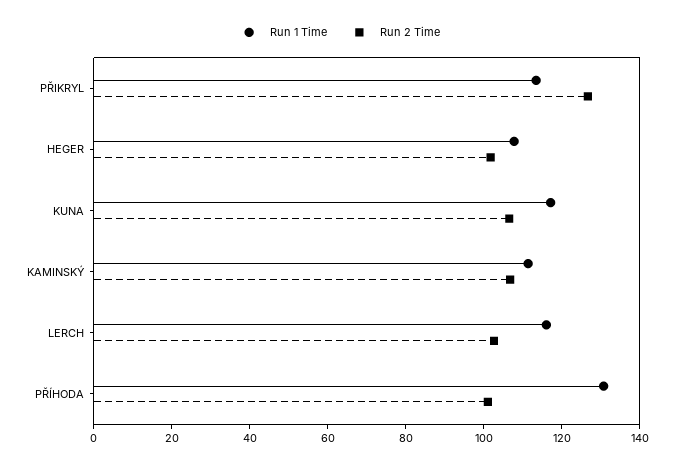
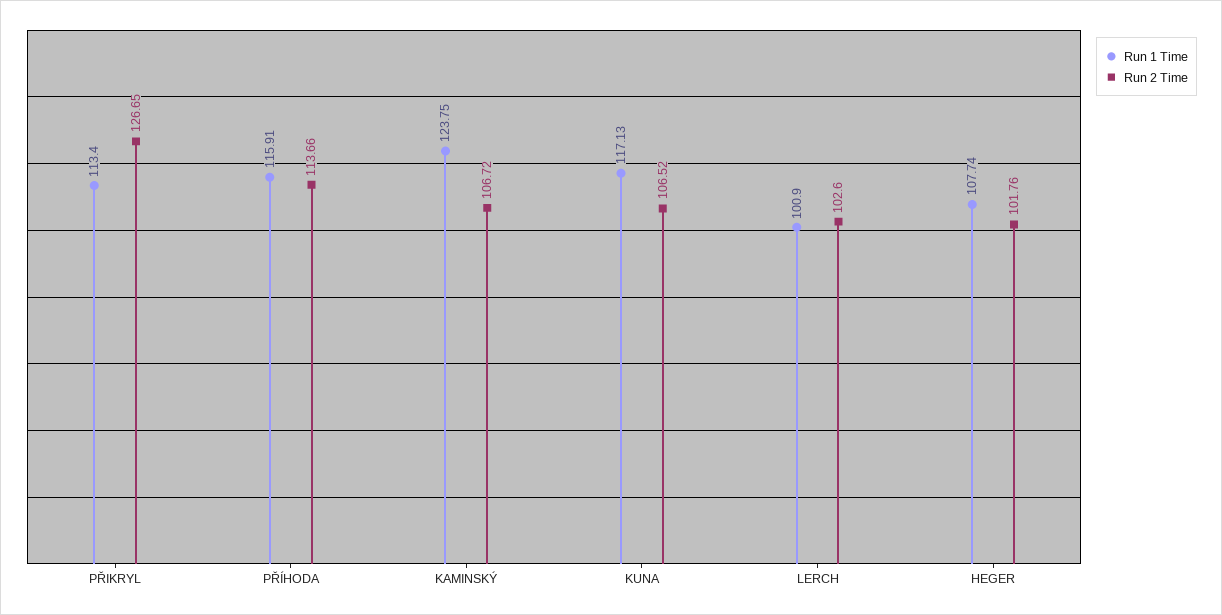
  {
    "Run 1 Time": {
      "PŘIKRYL": 113.4,
      "HEGER": 107.74,
      "KUNA": 117.13,
-     "KAMINSKÝ": 110,
+     "KAMINSKÝ": 123.75,
-     "LERCH": 115,
+     "LERCH": 100.9,
-     "PŘÍHODA": 130
+     "PŘÍHODA": 115.91
    },
    "Run 2 Time": {
      "PŘIKRYL": 126.65,
      "HEGER": 101.76,
      "KUNA": 106.52,
      "KAMINSKÝ": 106.72,
      "LERCH": 102.6,
-     "PŘÍHODA": 100
+     "PŘÍHODA": 113.66
    }
  }

